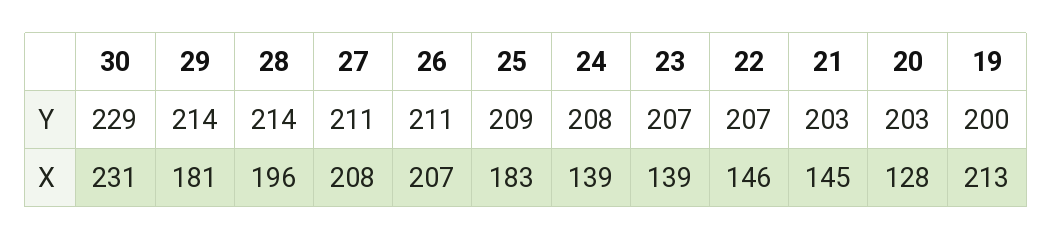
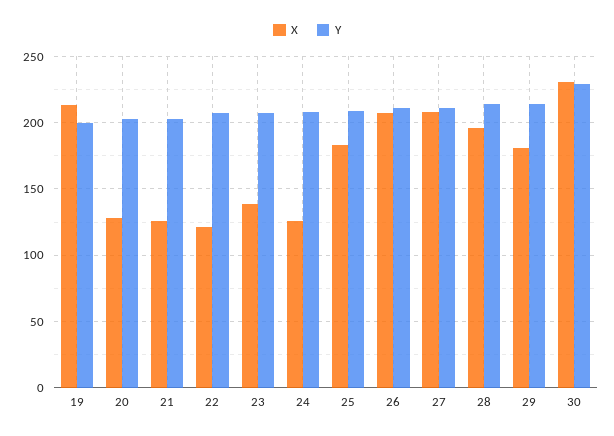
  {
    "Y": {
      "30": 229,
      "29": 214,
      "28": 214,
      "27": 211,
      "26": 211,
      "25": 209,
      "24": 208,
      "23": 207,
      "22": 207,
      "21": 203,
      "20": 203,
      "19": 200
    },
    "X": {
      "30": 231,
      "29": 181,
      "28": 196,
      "27": 208,
      "26": 207,
      "25": 183,
-     "24": 139,
+     "24": 125,
      "23": 139,
-     "22": 146,
+     "22": 120,
-     "21": 145,
+     "21": 125,
      "20": 128,
      "19": 213
    }
  }

